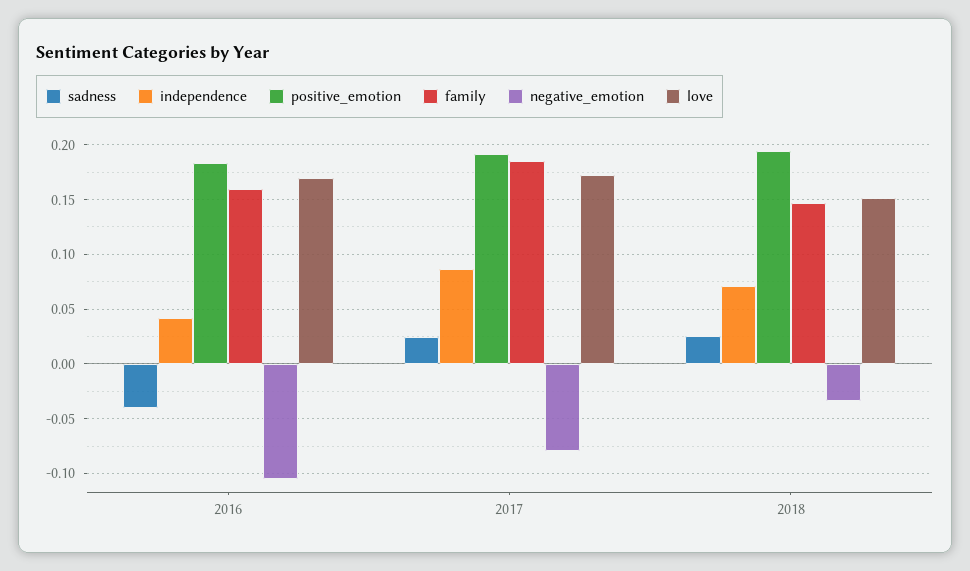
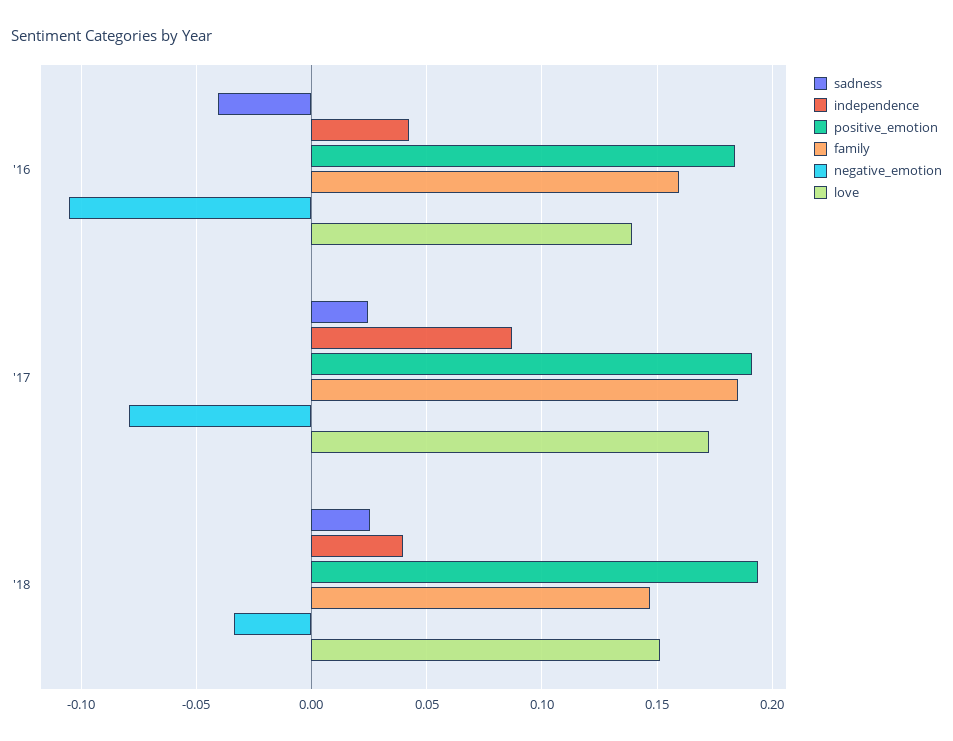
  {
    "sadness": {
      "2016": -0.04,
      "2017": 0.025,
      "2018": 0.025
    },
    "independence": {
      "2016": 0.04,
      "2017": 0.085,
-     "2018": 0.07
+     "2018": 0.04
    },
    "positive_emotion": {
      "2016": 0.185,
      "2017": 0.19,
      "2018": 0.195
    },
    "family": {
      "2016": 0.16,
      "2017": 0.185,
      "2018": 0.145
    },
    "negative_emotion": {
      "2016": -0.105,
      "2017": -0.08,
      "2018": -0.035
    },
    "love": {
-     "2016": 0.17,
+     "2016": 0.14,
      "2017": 0.17,
      "2018": 0.15
    }
  }

